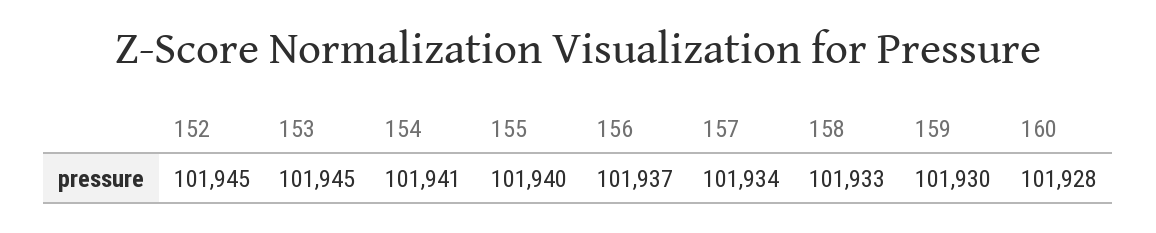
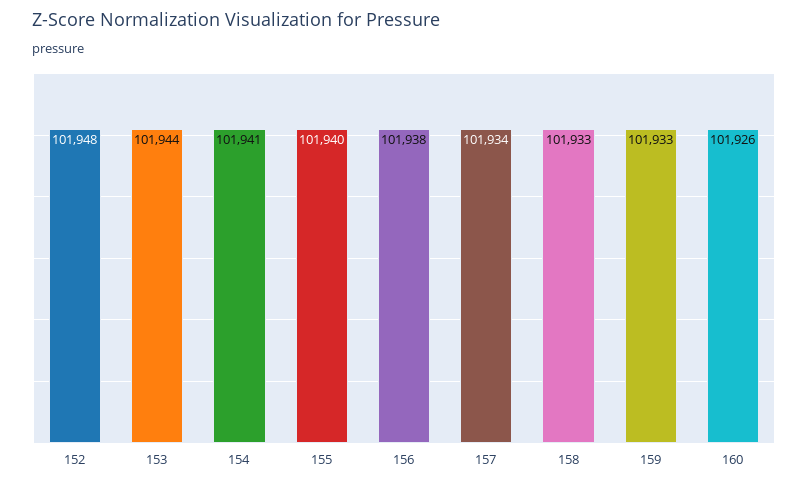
  {
-   "152": 101945,
+   "152": 101948,
-   "153": 101945,
+   "153": 101944,
    "154": 101941,
    "155": 101940,
-   "156": 101937,
+   "156": 101938,
    "157": 101934,
    "158": 101933,
-   "159": 101930,
+   "159": 101933,
-   "160": 101928
+   "160": 101926
  }

